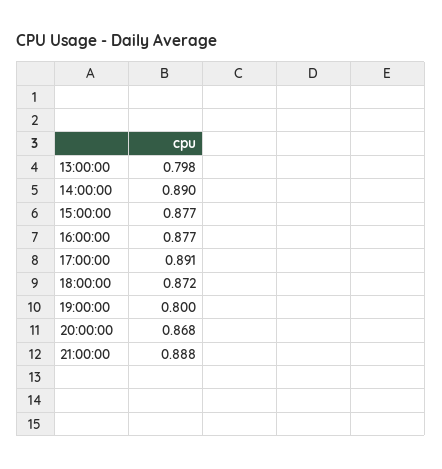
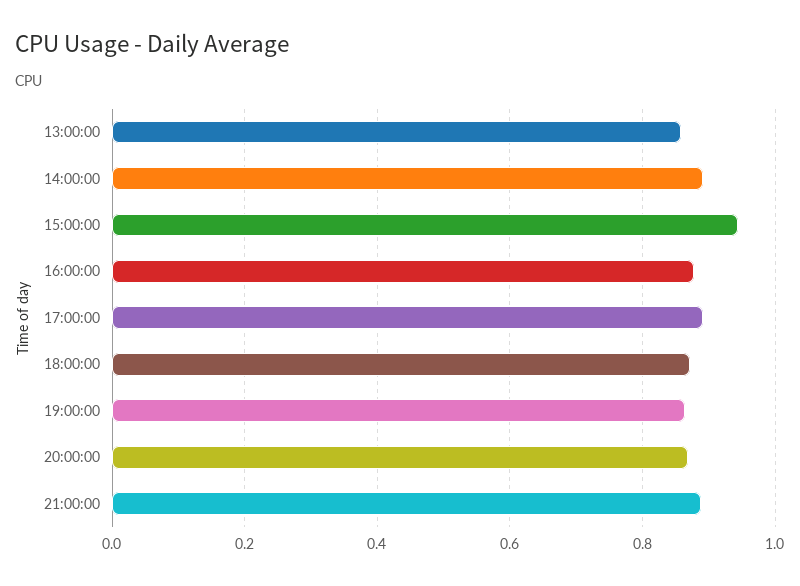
  {
-   "13:00:00": 0.798,
+   "13:00:00": 0.86,
    "14:00:00": 0.89,
-   "15:00:00": 0.877,
+   "15:00:00": 0.94,
    "16:00:00": 0.877,
    "17:00:00": 0.891,
    "18:00:00": 0.872,
-   "19:00:00": 0.8,
+   "19:00:00": 0.86,
    "20:00:00": 0.868,
    "21:00:00": 0.888
  }

